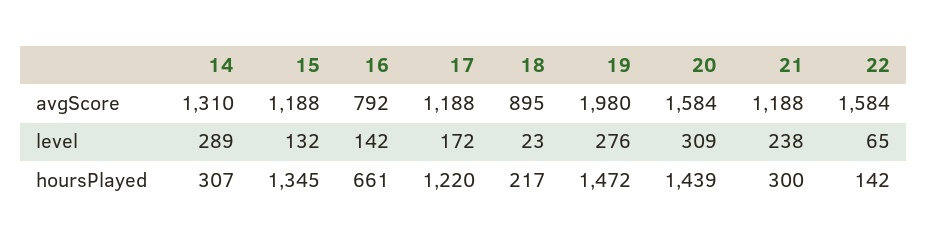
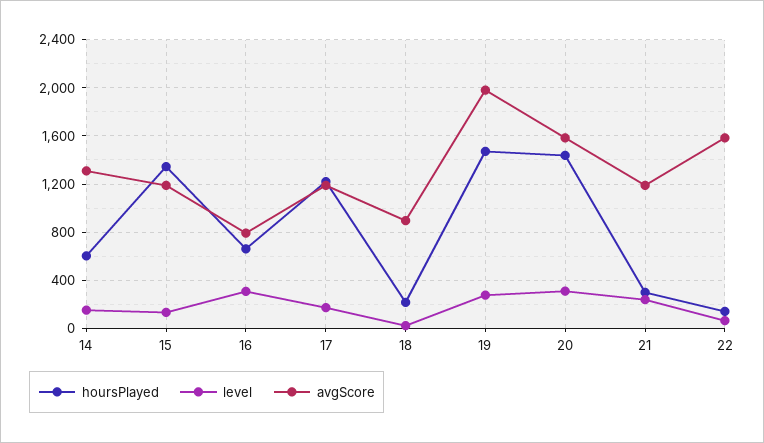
  {
    "avgScore": {
      "14": 1310,
      "15": 1188,
      "16": 792,
      "17": 1188,
      "18": 895,
      "19": 1980,
      "20": 1584,
      "21": 1188,
      "22": 1584
    },
    "level": {
-     "14": 289,
+     "14": 150,
      "15": 132,
-     "16": 142,
+     "16": 300,
      "17": 172,
      "18": 23,
      "19": 276,
      "20": 309,
      "21": 238,
      "22": 65
    },
    "hoursPlayed": {
-     "14": 307,
+     "14": 600,
      "15": 1345,
      "16": 661,
      "17": 1220,
      "18": 217,
      "19": 1472,
      "20": 1439,
      "21": 300,
      "22": 142
    }
  }

